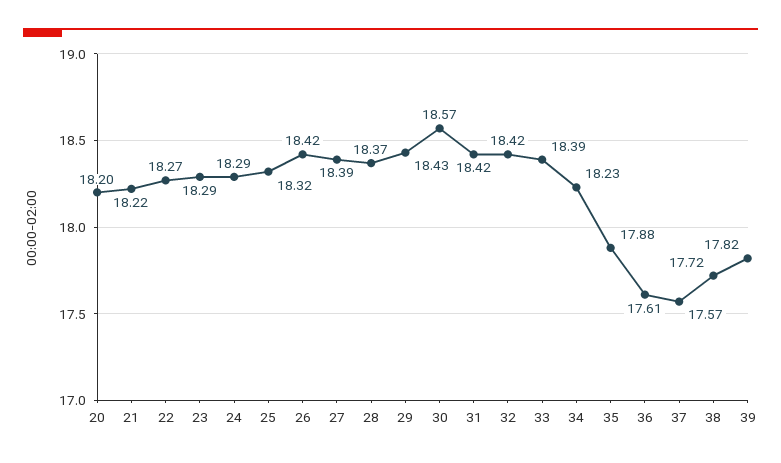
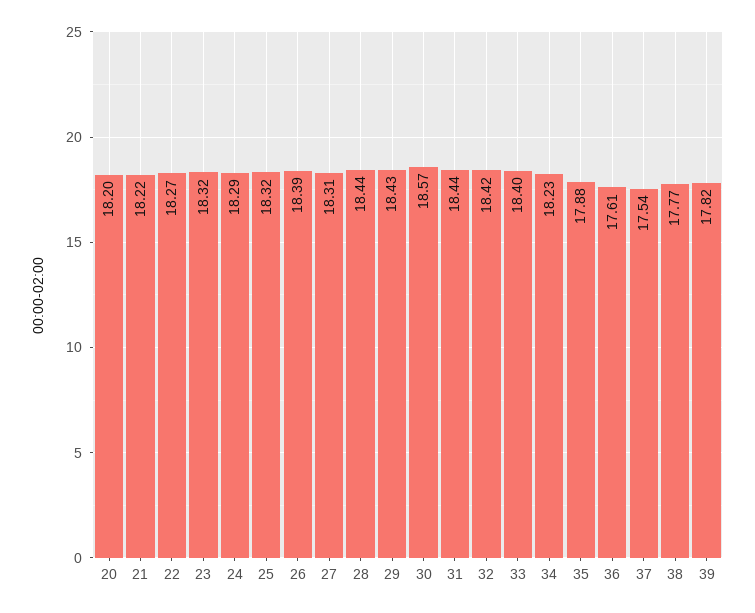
  {
    "20": 18.2,
    "21": 18.22,
    "22": 18.27,
-   "23": 18.29,
+   "23": 18.32,
    "24": 18.29,
    "25": 18.32,
-   "26": 18.42,
+   "26": 18.39,
-   "27": 18.39,
+   "27": 18.31,
-   "28": 18.37,
+   "28": 18.44,
    "29": 18.43,
    "30": 18.57,
-   "31": 18.42,
+   "31": 18.44,
    "32": 18.42,
-   "33": 18.39,
+   "33": 18.4,
    "34": 18.23,
    "35": 17.88,
    "36": 17.61,
-   "37": 17.57,
+   "37": 17.54,
-   "38": 17.72,
+   "38": 17.77,
    "39": 17.82
  }

